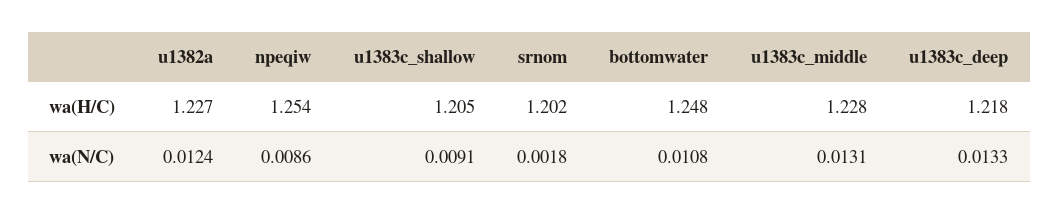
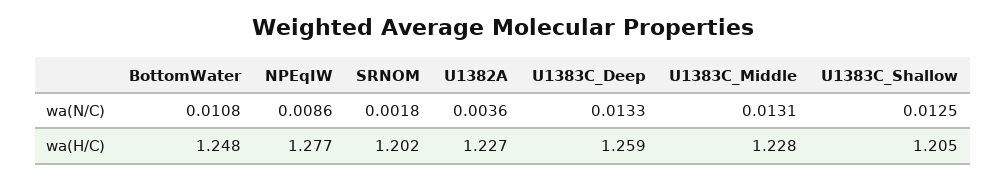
  {
    "u1382a": {
      "wa(H/C)": 1.227,
-     "wa(N/C)": 0.0124
+     "wa(N/C)": 0.0036
    },
    "npeqiw": {
-     "wa(H/C)": 1.254,
+     "wa(H/C)": 1.277,
      "wa(N/C)": 0.0086
    },
    "u1383c_shallow": {
      "wa(H/C)": 1.205,
-     "wa(N/C)": 0.0091
+     "wa(N/C)": 0.0125
    },
    "srnom": {
      "wa(H/C)": 1.202,
      "wa(N/C)": 0.0018
    },
    "bottomwater": {
      "wa(H/C)": 1.248,
      "wa(N/C)": 0.0108
    },
    "u1383c_middle": {
      "wa(H/C)": 1.228,
      "wa(N/C)": 0.0131
    },
    "u1383c_deep": {
-     "wa(H/C)": 1.218,
+     "wa(H/C)": 1.259,
      "wa(N/C)": 0.0133
    }
  }

